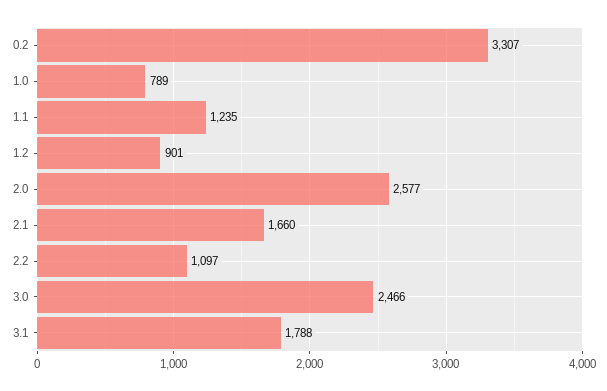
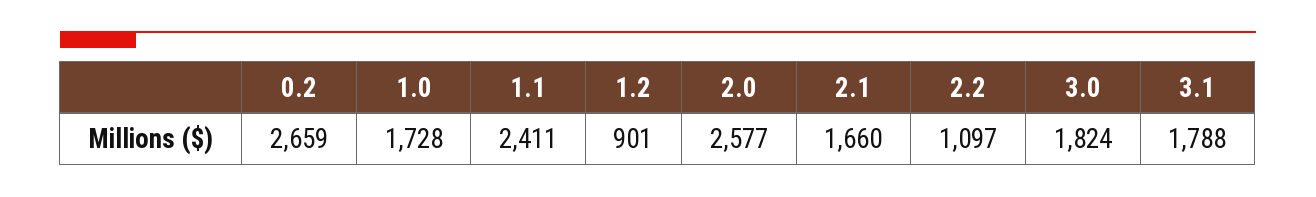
  {
-   "0.2": 3307,
+   "0.2": 2659,
-   "1.0": 789,
+   "1.0": 1728,
-   "1.1": 1235,
+   "1.1": 2411,
    "1.2": 901,
    "2.0": 2577,
    "2.1": 1660,
    "2.2": 1097,
-   "3.0": 2466,
+   "3.0": 1824,
    "3.1": 1788
  }

